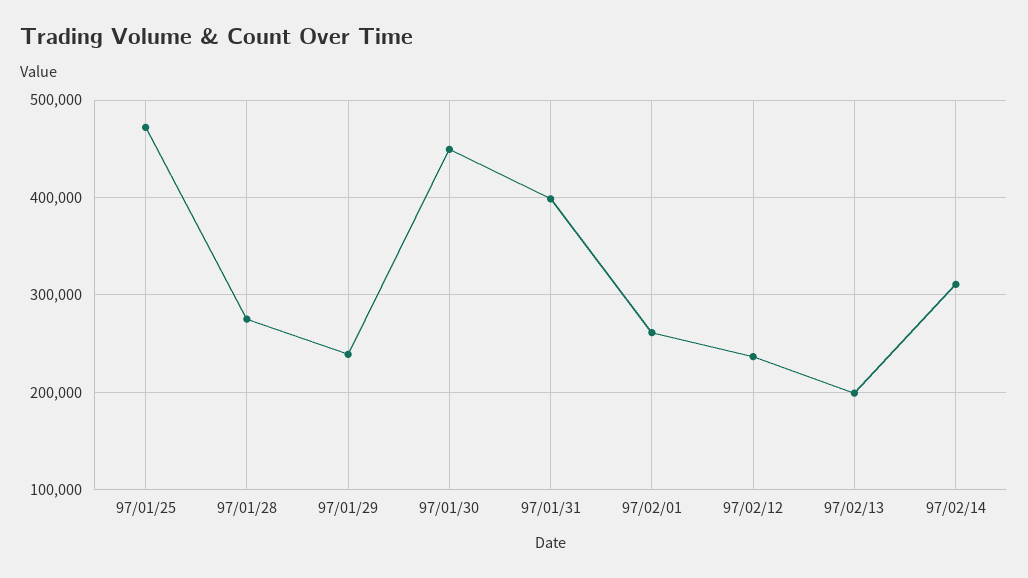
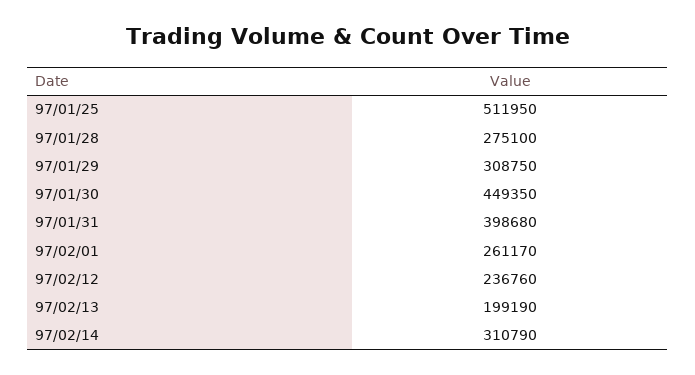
  {
-   "97/01/25": 470000,
+   "97/01/25": 511950,
    "97/01/28": 275100,
-   "97/01/29": 240000,
+   "97/01/29": 308750,
    "97/01/30": 449350,
    "97/01/31": 398680,
    "97/02/01": 261170,
    "97/02/12": 236760,
    "97/02/13": 199190,
    "97/02/14": 310790
  }

